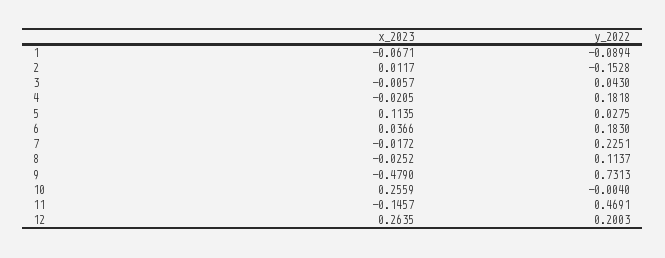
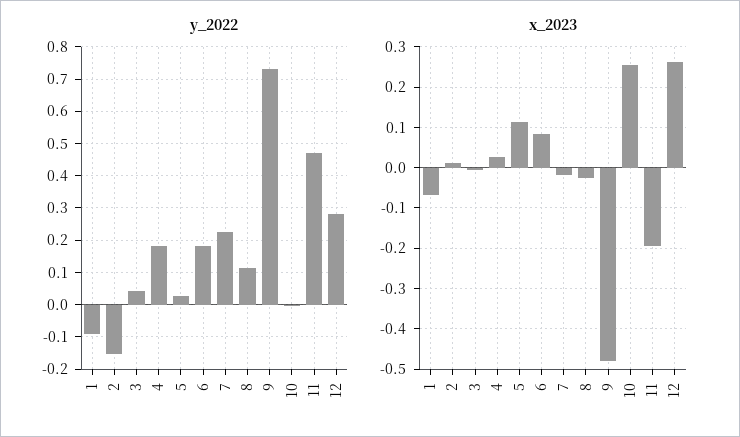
  {
    "x_2023": {
      "1": -0.0671,
      "2": 0.0117,
      "3": -0.0057,
-     "4": -0.0205,
+     "4": 0.02,
      "5": 0.1135,
-     "6": 0.0366,
+     "6": 0.08,
      "7": -0.0172,
      "8": -0.0252,
      "9": -0.479,
      "10": 0.2559,
-     "11": -0.1457,
+     "11": -0.2,
      "12": 0.2635
    },
    "y_2022": {
      "1": -0.0894,
      "2": -0.1528,
      "3": 0.043,
      "4": 0.1818,
      "5": 0.0275,
      "6": 0.183,
      "7": 0.2251,
      "8": 0.1137,
      "9": 0.7313,
      "10": -0.004,
      "11": 0.4691,
-     "12": 0.2003
+     "12": 0.28
    }
  }

